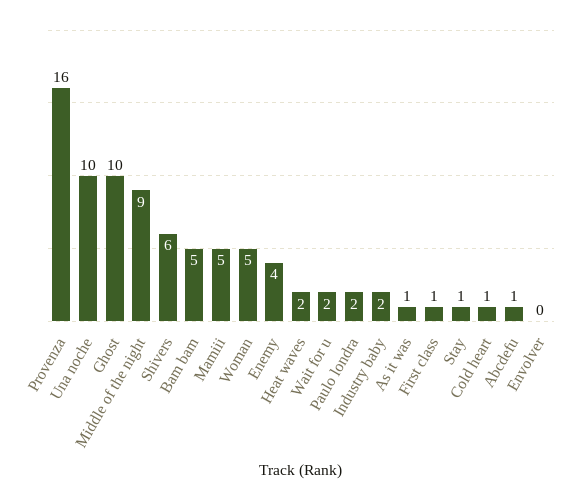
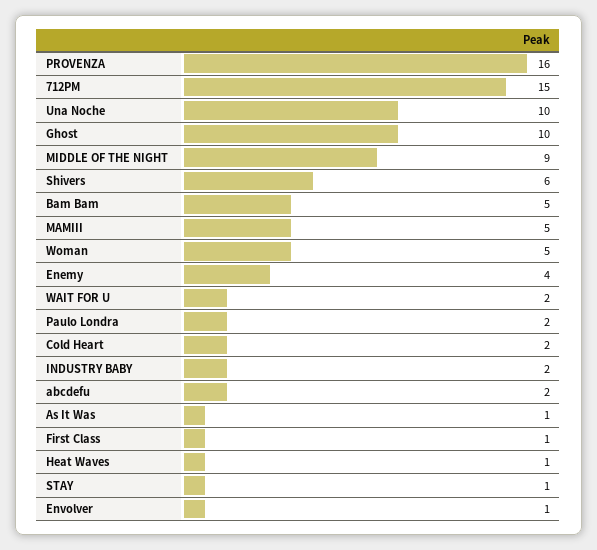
  {
    "Provenza": 16,
    "Una noche": 10,
    "Ghost": 10,
    "Middle of the night": 9,
    "Shivers": 6,
    "Bam bam": 5,
    "Mamiii": 5,
    "Woman": 5,
    "Enemy": 4,
-   "Heat waves": 2,
+   "Heat waves": 1,
    "Wait for u": 2,
    "Paulo londra": 2,
    "Industry baby": 2,
    "As it was": 1,
    "First class": 1,
    "Stay": 1,
-   "Cold heart": 1,
+   "Cold heart": 2,
-   "Abcdefu": 1,
+   "Abcdefu": 2,
-   "Envolver": 0
+   "Envolver": 1,
+   "712PM": 15
  }

